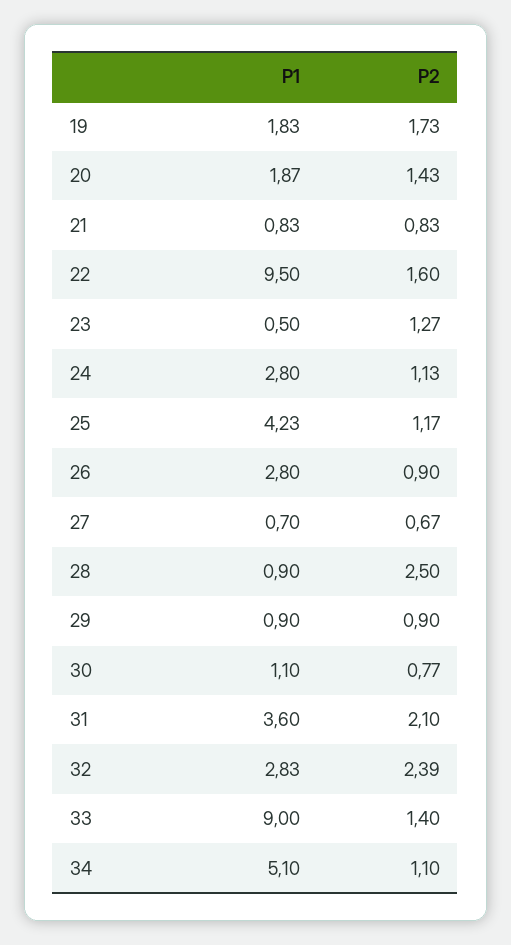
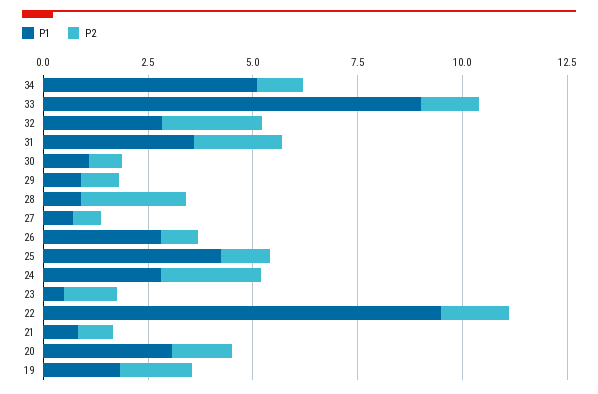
  {
    "P1": {
      "19": 1.83,
-     "20": 1.87,
+     "20": 3,
      "21": 0.83,
      "22": 9.5,
      "23": 0.5,
      "24": 2.8,
      "25": 4.23,
      "26": 2.8,
      "27": 0.7,
      "28": 0.9,
      "29": 0.9,
      "30": 1.1,
      "31": 3.6,
      "32": 2.83,
      "33": 9,
      "34": 5.1
    },
    "P2": {
      "19": 1.73,
      "20": 1.43,
      "21": 0.83,
      "22": 1.6,
      "23": 1.27,
-     "24": 1.13,
+     "24": 2.5,
      "25": 1.17,
      "26": 0.9,
      "27": 0.67,
      "28": 2.5,
      "29": 0.9,
      "30": 0.77,
      "31": 2.1,
      "32": 2.39,
      "33": 1.4,
      "34": 1.1
    }
  }

